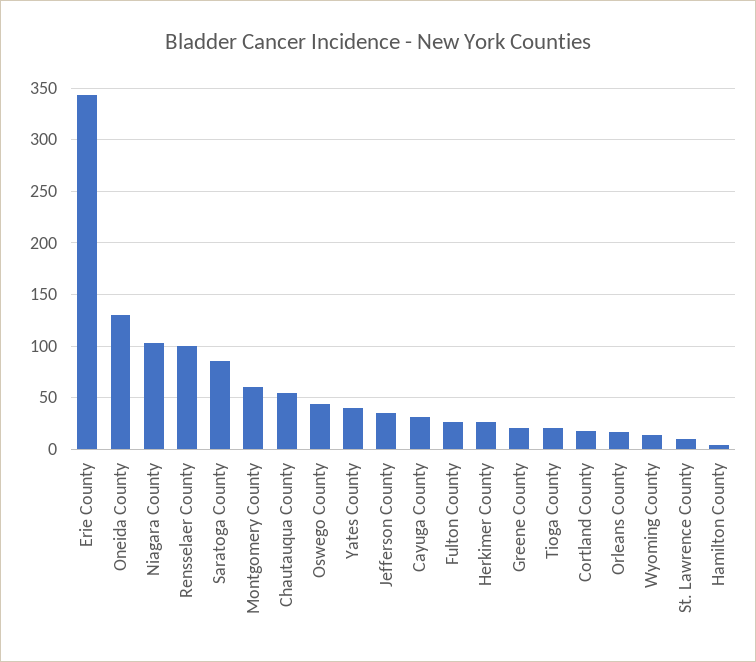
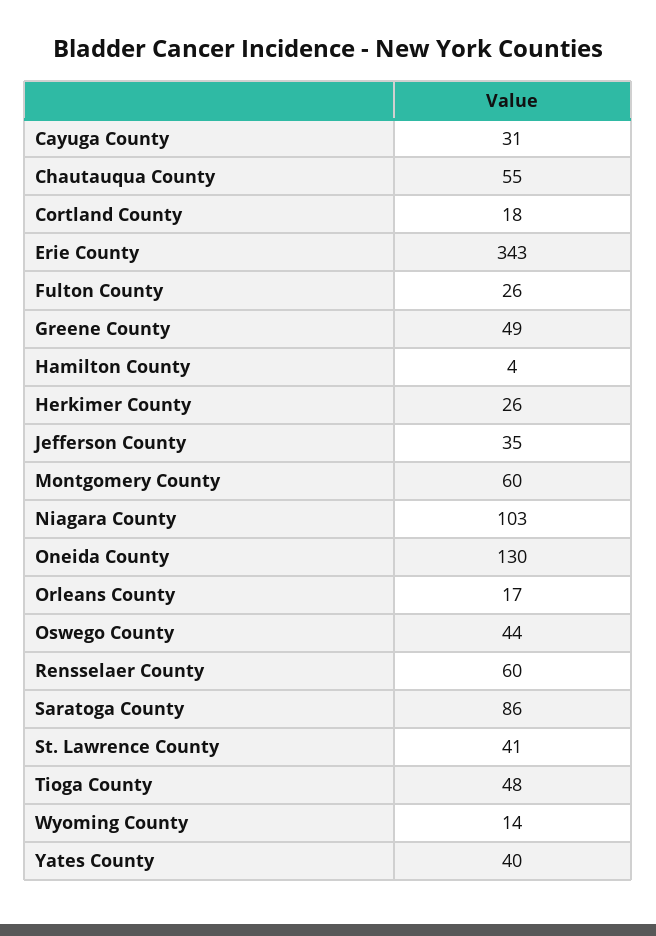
  {
    "Erie County": 343,
    "Oneida County": 130,
    "Niagara County": 103,
-   "Rensselaer County": 100,
+   "Rensselaer County": 60,
    "Saratoga County": 86,
    "Montgomery County": 60,
    "Chautauqua County": 55,
    "Oswego County": 44,
    "Yates County": 40,
    "Jefferson County": 35,
    "Cayuga County": 31,
    "Fulton County": 26,
    "Herkimer County": 26,
-   "Greene County": 20,
+   "Greene County": 49,
-   "Tioga County": 20,
+   "Tioga County": 48,
    "Cortland County": 18,
    "Orleans County": 17,
    "Wyoming County": 14,
-   "St. Lawrence County": 10,
+   "St. Lawrence County": 41,
    "Hamilton County": 4
  }

